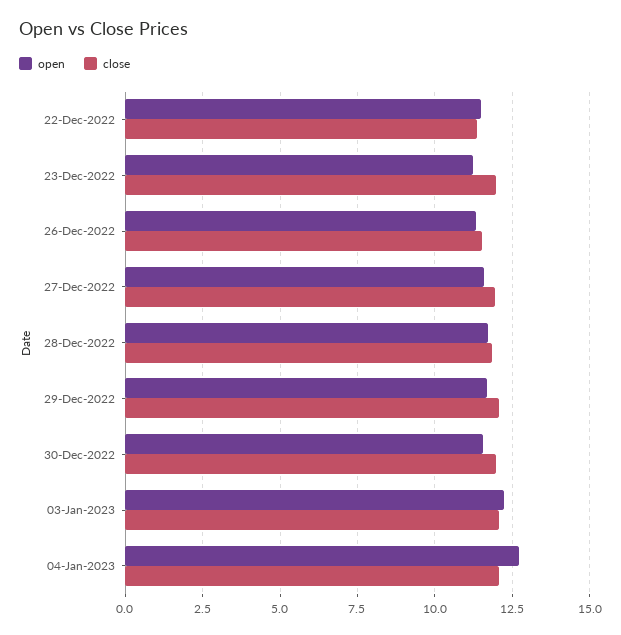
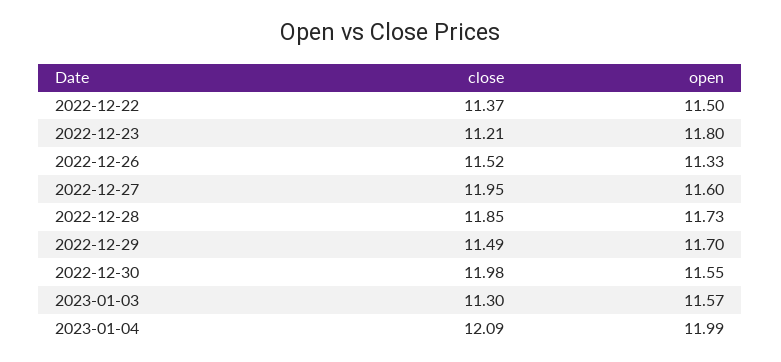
  {
    "open": {
      "22-Dec-2022": 11.5,
-     "23-Dec-2022": 11.25,
+     "23-Dec-2022": 11.8,
      "26-Dec-2022": 11.33,
      "27-Dec-2022": 11.6,
      "28-Dec-2022": 11.73,
      "29-Dec-2022": 11.7,
      "30-Dec-2022": 11.55,
-     "03-Jan-2023": 12.25,
+     "03-Jan-2023": 11.57,
-     "04-Jan-2023": 12.75
+     "04-Jan-2023": 11.99
    },
    "close": {
      "22-Dec-2022": 11.37,
-     "23-Dec-2022": 12,
+     "23-Dec-2022": 11.21,
      "26-Dec-2022": 11.52,
      "27-Dec-2022": 11.95,
      "28-Dec-2022": 11.85,
-     "29-Dec-2022": 12,
+     "29-Dec-2022": 11.49,
      "30-Dec-2022": 11.98,
-     "03-Jan-2023": 12,
+     "03-Jan-2023": 11.3,
      "04-Jan-2023": 12.09
    }
  }

